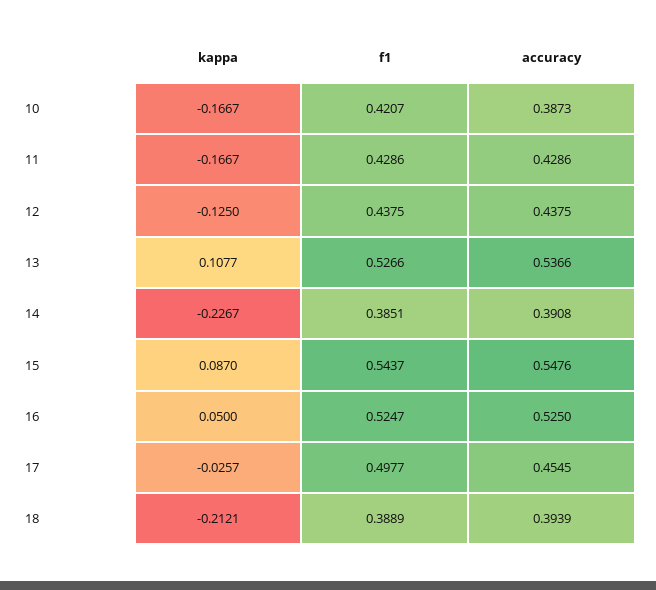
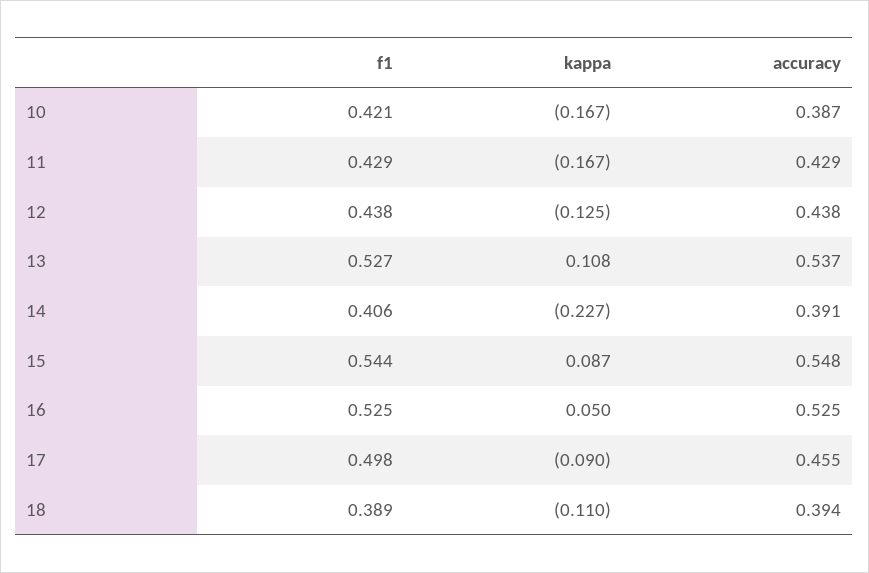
  {
    "kappa": {
      "10": -0.1667,
      "11": -0.1667,
      "12": -0.125,
      "13": 0.1077,
      "14": -0.2267,
      "15": 0.087,
      "16": 0.05,
-     "17": -0.0257,
+     "17": -0.09,
-     "18": -0.2121
+     "18": -0.11
    },
    "f1": {
      "10": 0.4207,
      "11": 0.4286,
      "12": 0.4375,
      "13": 0.5266,
-     "14": 0.3851,
+     "14": 0.406,
      "15": 0.5437,
      "16": 0.5247,
      "17": 0.4977,
      "18": 0.3889
    },
    "accuracy": {
      "10": 0.3873,
      "11": 0.4286,
      "12": 0.4375,
      "13": 0.5366,
      "14": 0.3908,
      "15": 0.5476,
      "16": 0.525,
      "17": 0.4545,
      "18": 0.3939
    }
  }

